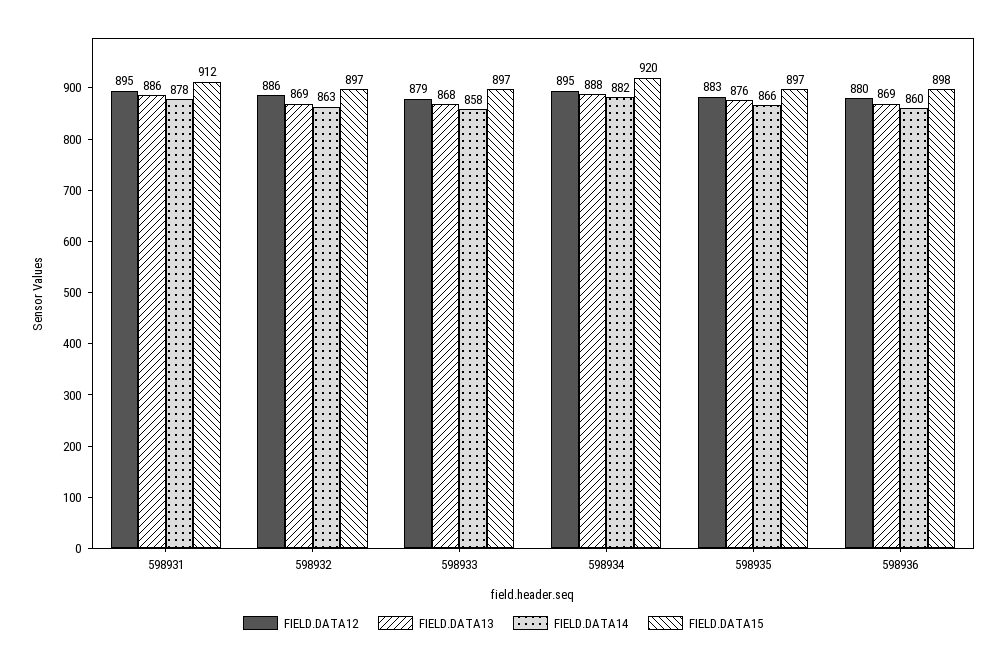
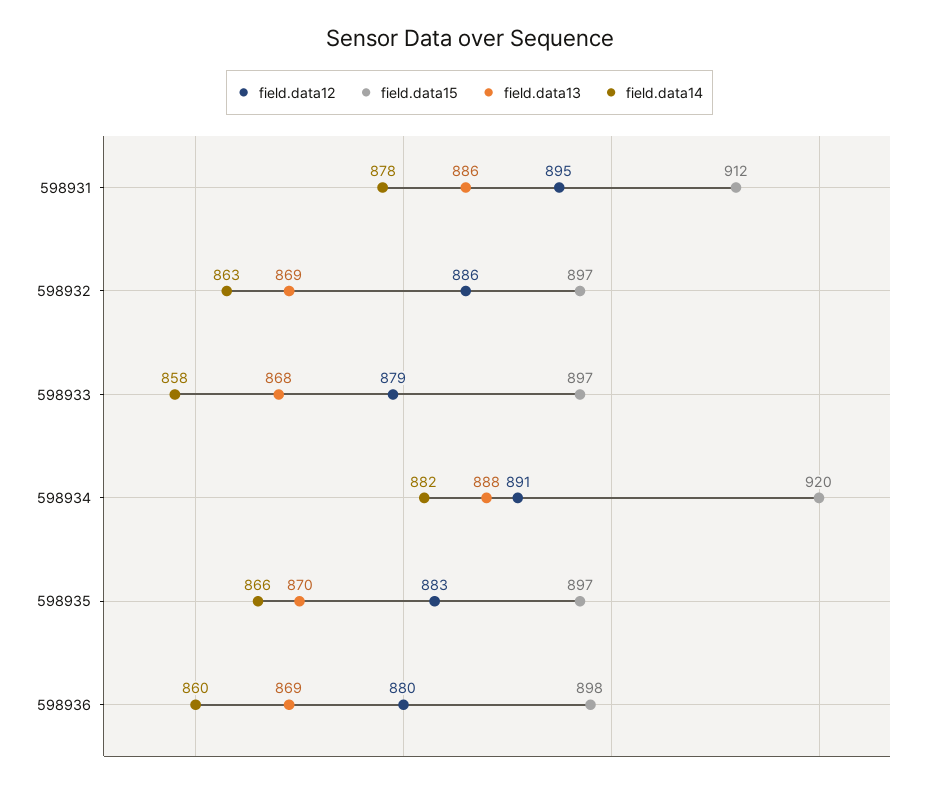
  {
    "FIELD.DATA12": {
      "598931": 895,
      "598932": 886,
      "598933": 879,
-     "598934": 895,
+     "598934": 891,
      "598935": 883,
      "598936": 880
    },
    "FIELD.DATA13": {
      "598931": 886,
      "598932": 869,
      "598933": 868,
      "598934": 888,
-     "598935": 876,
+     "598935": 870,
      "598936": 869
    },
    "FIELD.DATA14": {
      "598931": 878,
      "598932": 863,
      "598933": 858,
      "598934": 882,
      "598935": 866,
      "598936": 860
    },
    "FIELD.DATA15": {
      "598931": 912,
      "598932": 897,
      "598933": 897,
      "598934": 920,
      "598935": 897,
      "598936": 898
    }
  }

